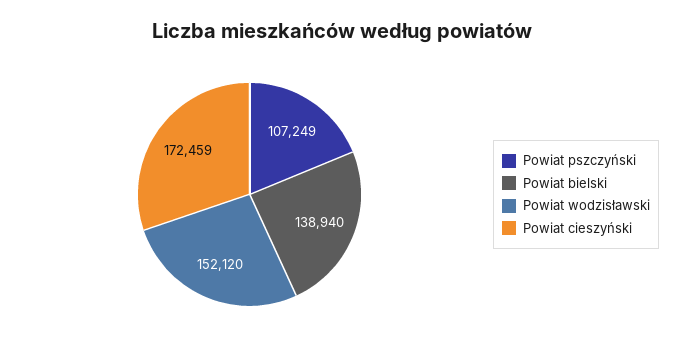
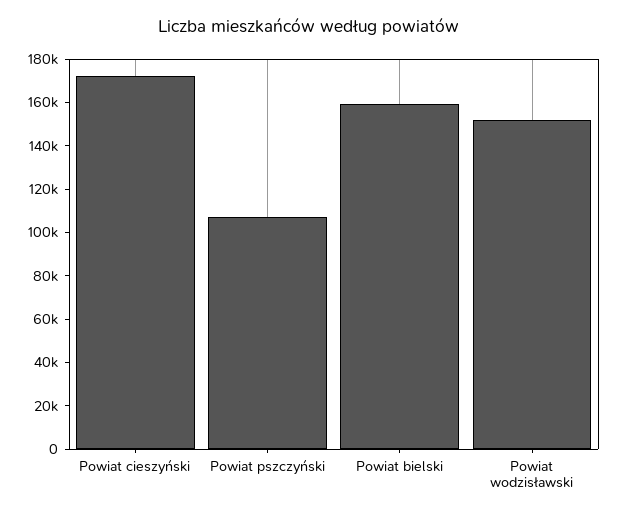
  {
    "Powiat pszczyński": 107249,
-   "Powiat bielski": 138940,
+   "Powiat bielski": 160000,
    "Powiat wodzisławski": 152120,
    "Powiat cieszyński": 172459
  }

